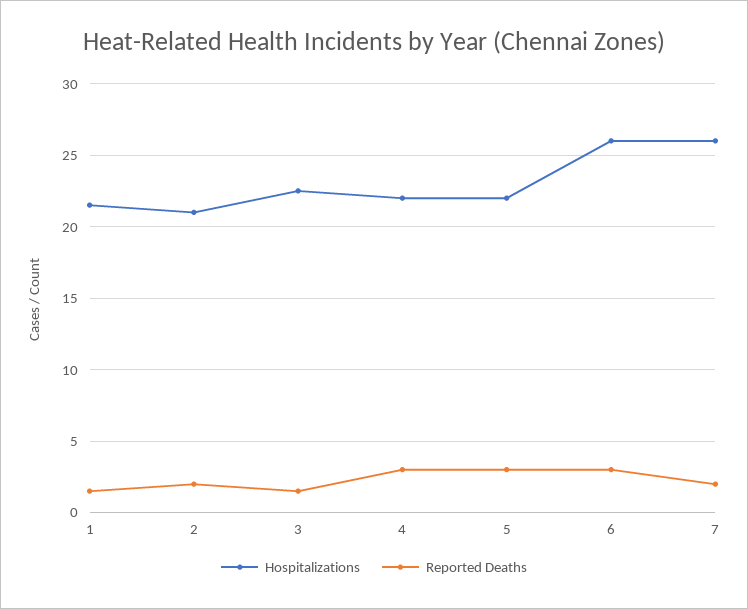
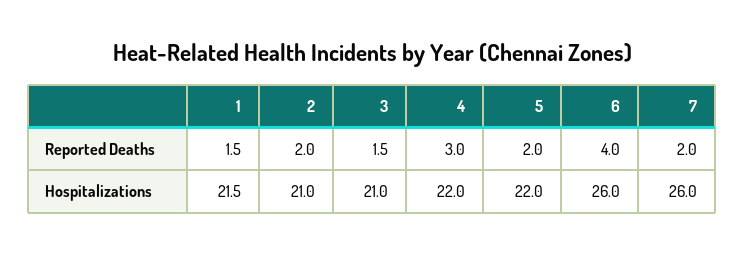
  {
    "Hospitalizations": {
      "1": 21.5,
      "2": 21,
-     "3": 22.5,
+     "3": 21,
      "4": 22,
      "5": 22,
      "6": 26,
      "7": 26
    },
    "Reported Deaths": {
      "1": 1.5,
      "2": 2,
      "3": 1.5,
      "4": 3,
-     "5": 3,
+     "5": 2,
-     "6": 3,
+     "6": 4,
      "7": 2
    }
  }

